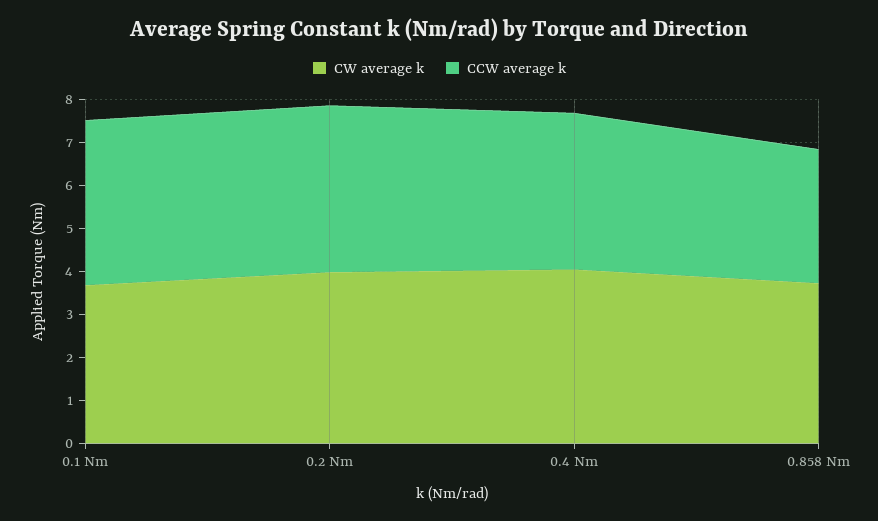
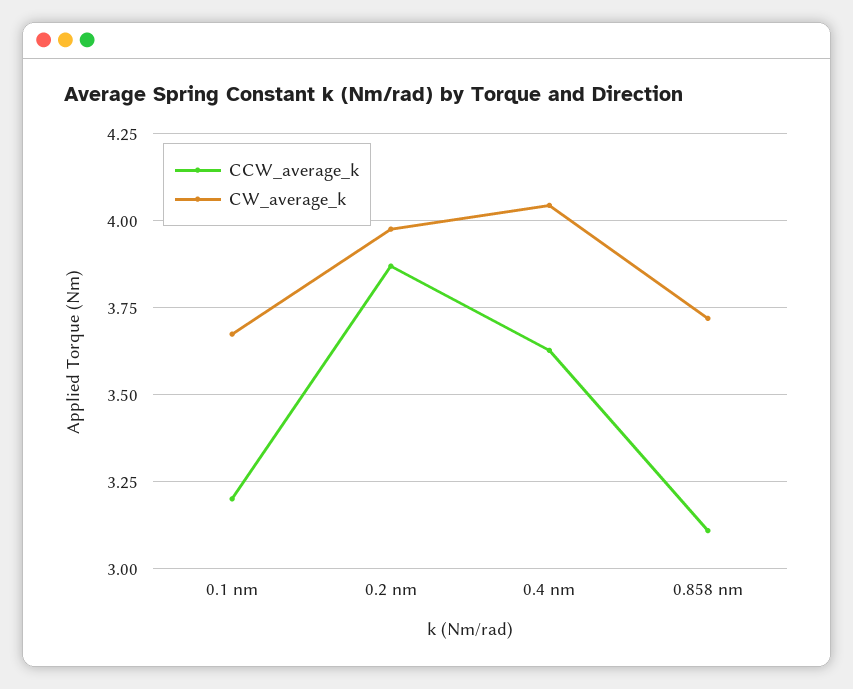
  {
    "CW average k": {
      "0.1 Nm": 3.675,
      "0.2 Nm": 3.975,
      "0.4 Nm": 4.05,
      "0.858 Nm": 3.725
    },
    "CCW average k": {
-     "0.1 Nm": 3.8,
+     "0.1 Nm": 3.2,
      "0.2 Nm": 3.875,
      "0.4 Nm": 3.625,
      "0.858 Nm": 3.1
    }
  }

